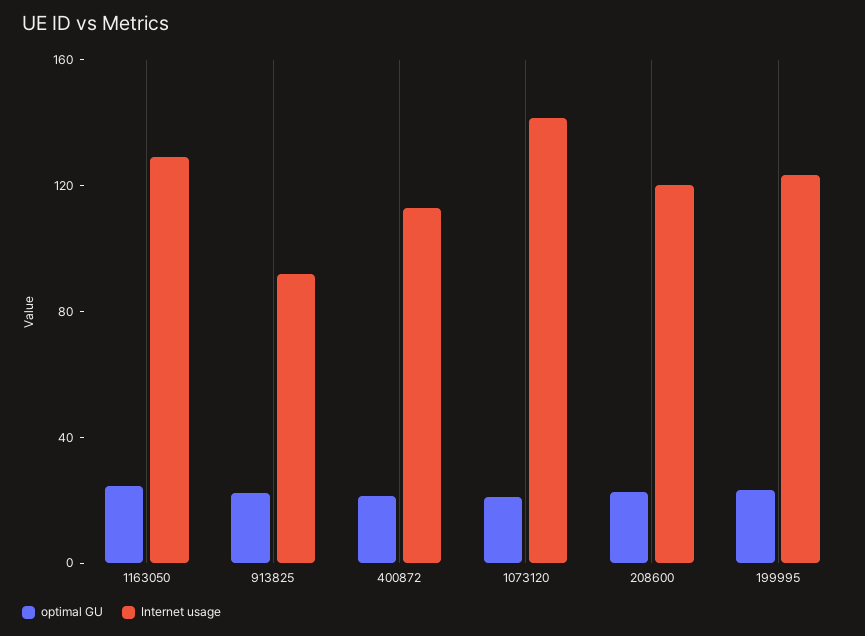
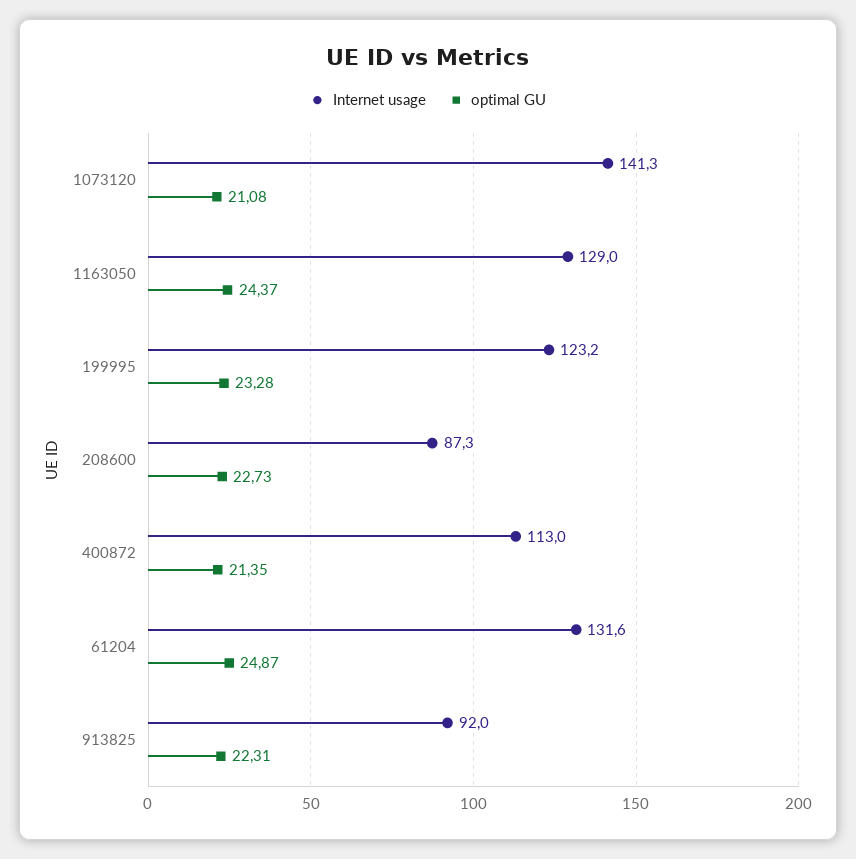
  {
    "optimal GU": {
      "1163050": 24.37,
      "913825": 22.31,
      "400872": 21.35,
      "1073120": 21.08,
      "208600": 22.73,
-     "199995": 23.28
+     "199995": 23.28,
+     "61204": 24.87
    },
    "Internet usage": {
      "1163050": 129,
      "913825": 92,
      "400872": 113,
      "1073120": 141.3,
-     "208600": 120,
+     "208600": 87.3,
-     "199995": 123.2
+     "199995": 123.2,
+     "61204": 131.6
    }
  }

